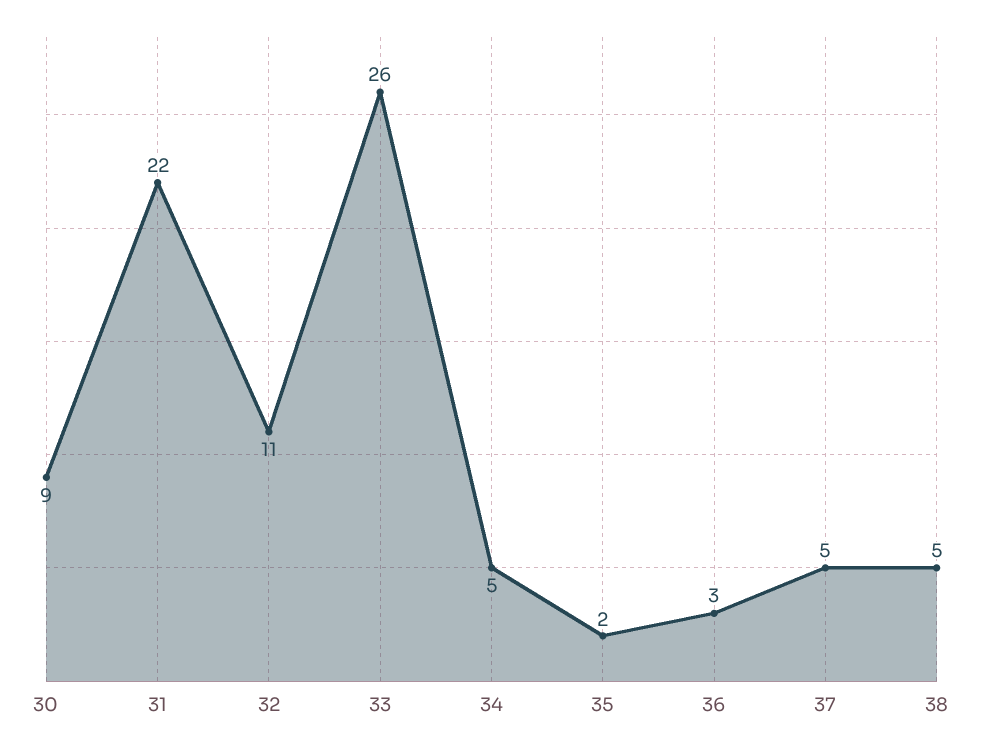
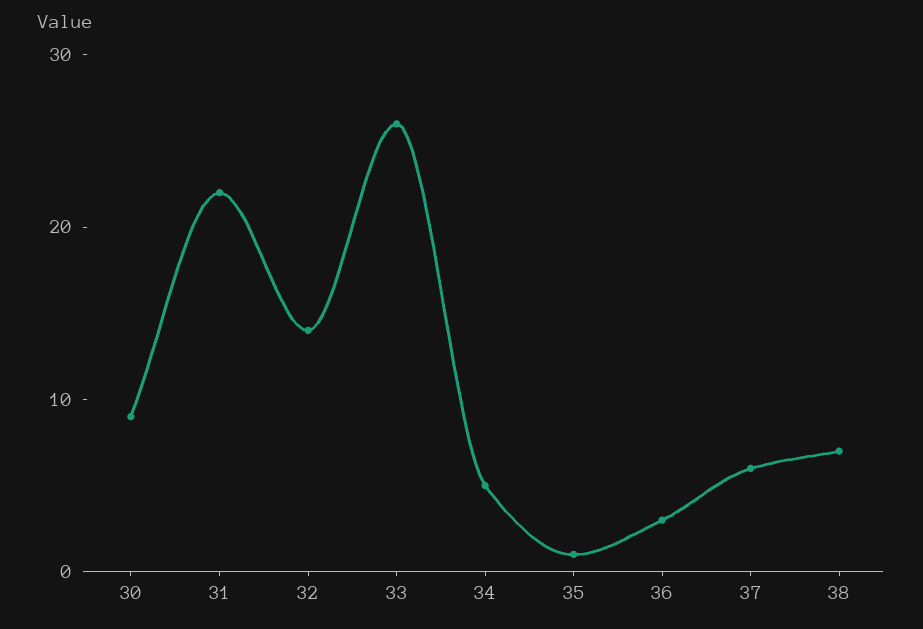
  {
    "30": 9,
    "31": 22,
-   "32": 11,
+   "32": 14,
    "33": 26,
    "34": 5,
-   "35": 2,
+   "35": 1,
    "36": 3,
-   "37": 5,
+   "37": 6,
-   "38": 5
+   "38": 7
  }

